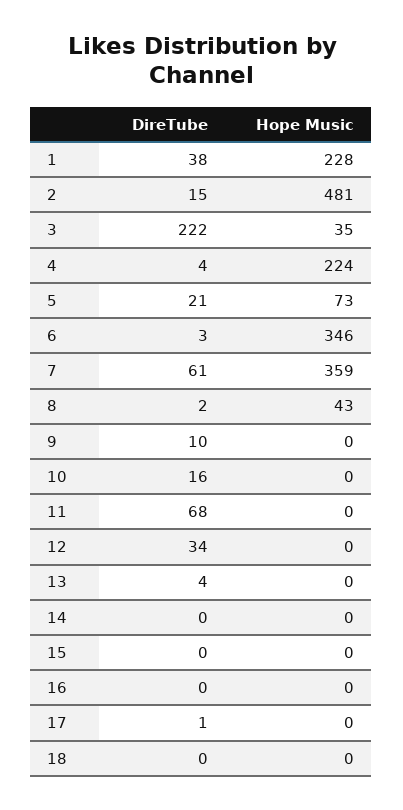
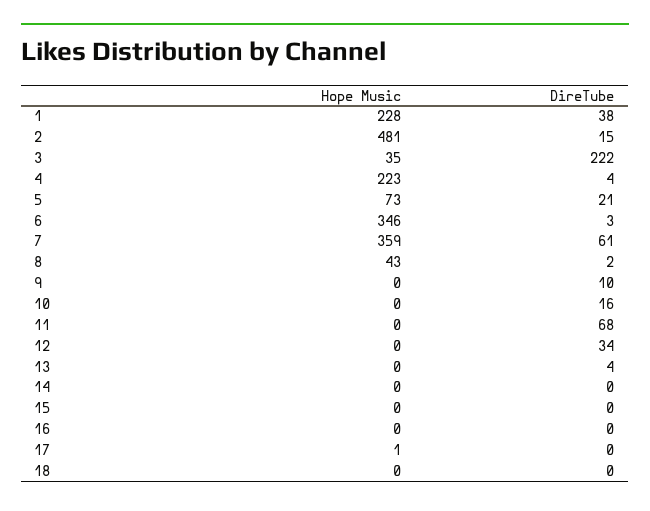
  {
    "DireTube": {
      "1": 38,
      "2": 15,
      "3": 222,
      "4": 4,
      "5": 21,
      "6": 3,
      "7": 61,
      "8": 2,
      "9": 10,
      "10": 16,
      "11": 68,
      "12": 34,
      "13": 4,
      "14": 0,
      "15": 0,
      "16": 0,
-     "17": 1,
+     "17": 0,
      "18": 0
    },
    "Hope Music": {
      "1": 228,
      "2": 481,
      "3": 35,
-     "4": 224,
+     "4": 223,
      "5": 73,
      "6": 346,
      "7": 359,
      "8": 43,
      "9": 0,
      "10": 0,
      "11": 0,
      "12": 0,
      "13": 0,
      "14": 0,
      "15": 0,
      "16": 0,
-     "17": 0,
+     "17": 1,
      "18": 0
    }
  }

